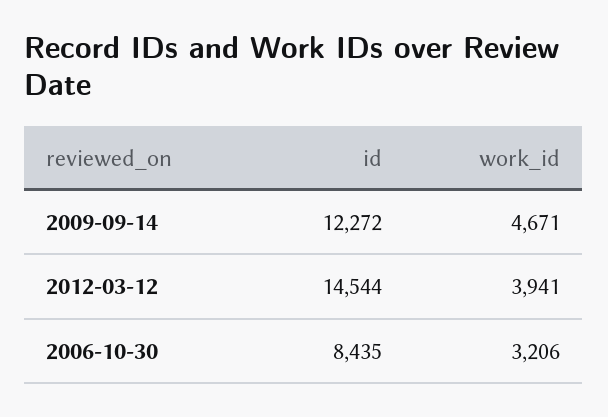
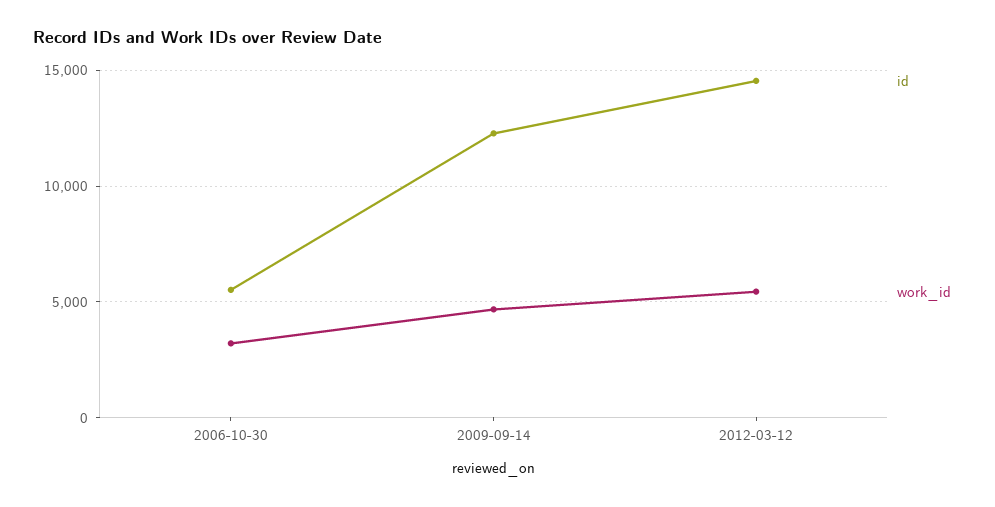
  {
    "id": {
      "2009-09-14": 12272,
      "2012-03-12": 14544,
-     "2006-10-30": 8435
+     "2006-10-30": 5500
    },
    "work_id": {
      "2009-09-14": 4671,
-     "2012-03-12": 3941,
+     "2012-03-12": 5500,
      "2006-10-30": 3206
    }
  }

